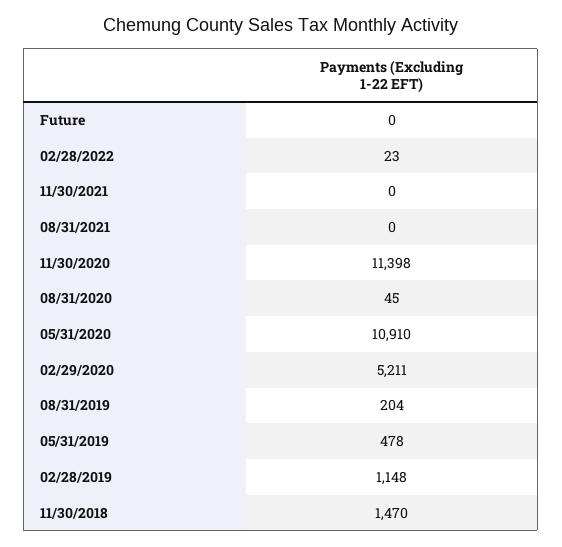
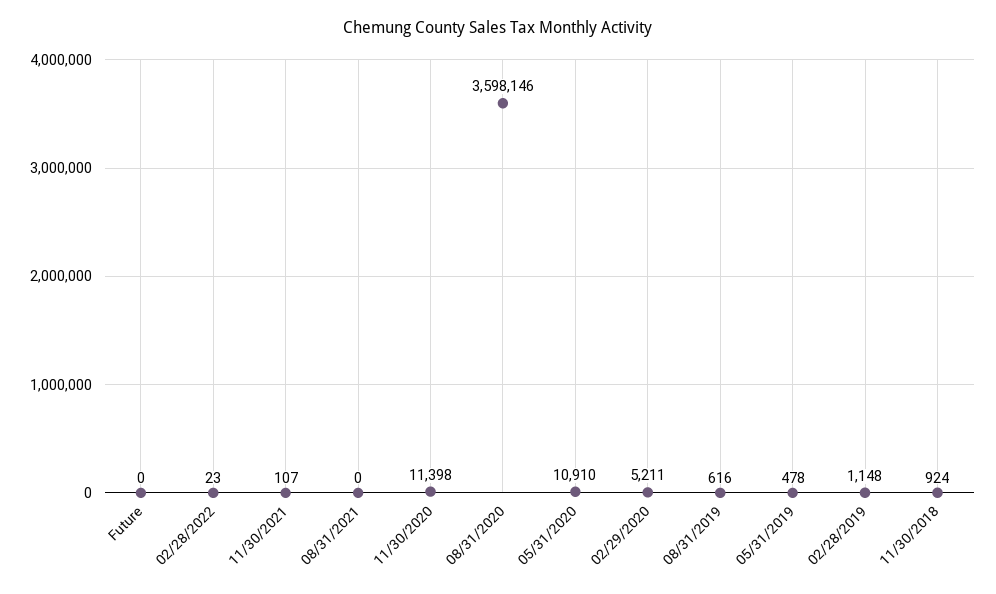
  {
    "Future": 0,
    "02/28/2022": 23,
-   "11/30/2021": 0,
+   "11/30/2021": 107,
    "08/31/2021": 0,
    "11/30/2020": 11398,
-   "08/31/2020": 45,
+   "08/31/2020": 3598146,
    "05/31/2020": 10910,
    "02/29/2020": 5211,
-   "08/31/2019": 204,
+   "08/31/2019": 616,
    "05/31/2019": 478,
    "02/28/2019": 1148,
-   "11/30/2018": 1470
+   "11/30/2018": 924
  }

